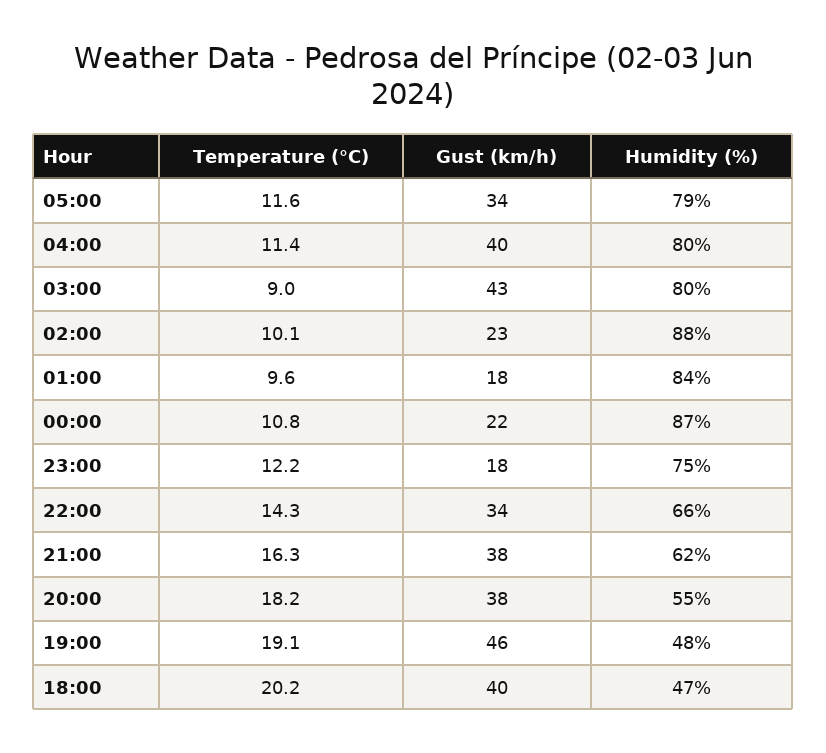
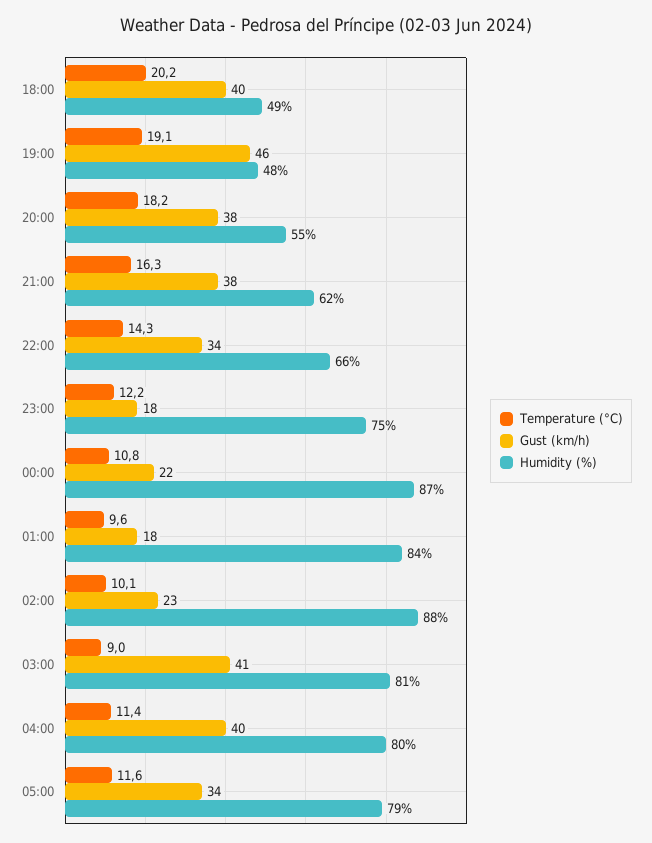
  {
    "Temperature (°C)": {
      "05:00": 11.6,
      "04:00": 11.4,
      "03:00": 9,
      "02:00": 10.1,
      "01:00": 9.6,
      "00:00": 10.8,
      "23:00": 12.2,
      "22:00": 14.3,
      "21:00": 16.3,
      "20:00": 18.2,
      "19:00": 19.1,
      "18:00": 20.2
    },
    "Gust (km/h)": {
      "05:00": 34,
      "04:00": 40,
-     "03:00": 43,
+     "03:00": 41,
      "02:00": 23,
      "01:00": 18,
      "00:00": 22,
      "23:00": 18,
      "22:00": 34,
      "21:00": 38,
      "20:00": 38,
      "19:00": 46,
      "18:00": 40
    },
    "Humidity (%)": {
      "05:00": 79,
      "04:00": 80,
-     "03:00": 80,
+     "03:00": 81,
      "02:00": 88,
      "01:00": 84,
      "00:00": 87,
      "23:00": 75,
      "22:00": 66,
      "21:00": 62,
      "20:00": 55,
      "19:00": 48,
-     "18:00": 47
+     "18:00": 49
    }
  }

